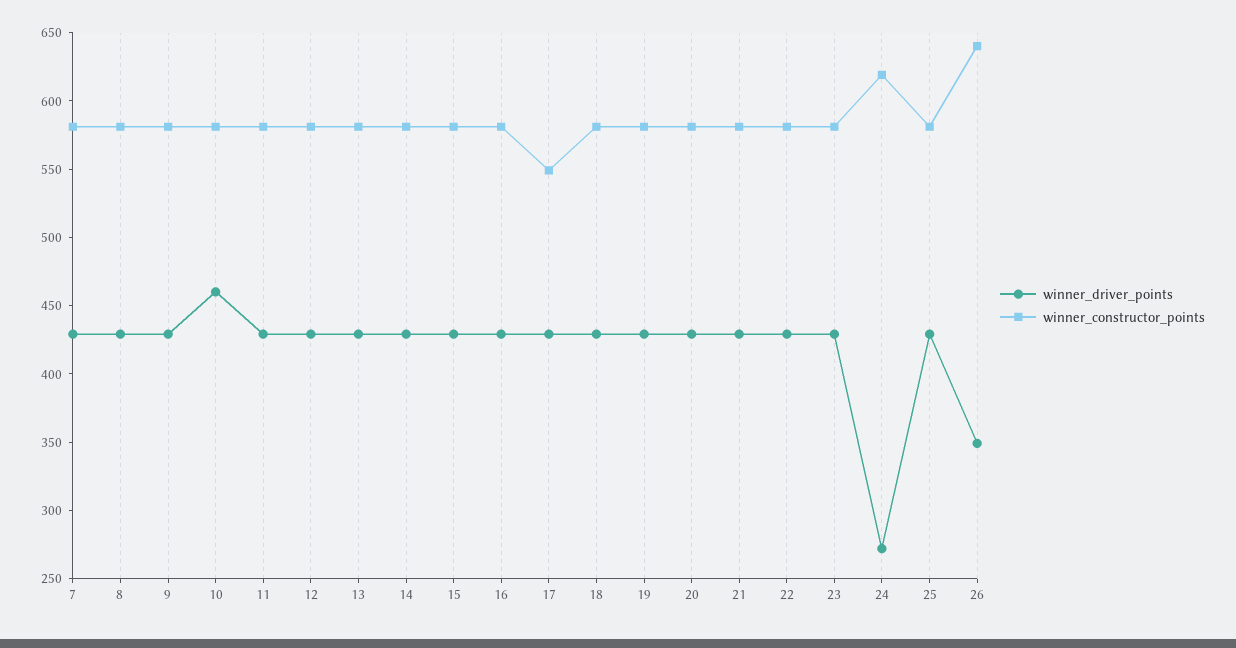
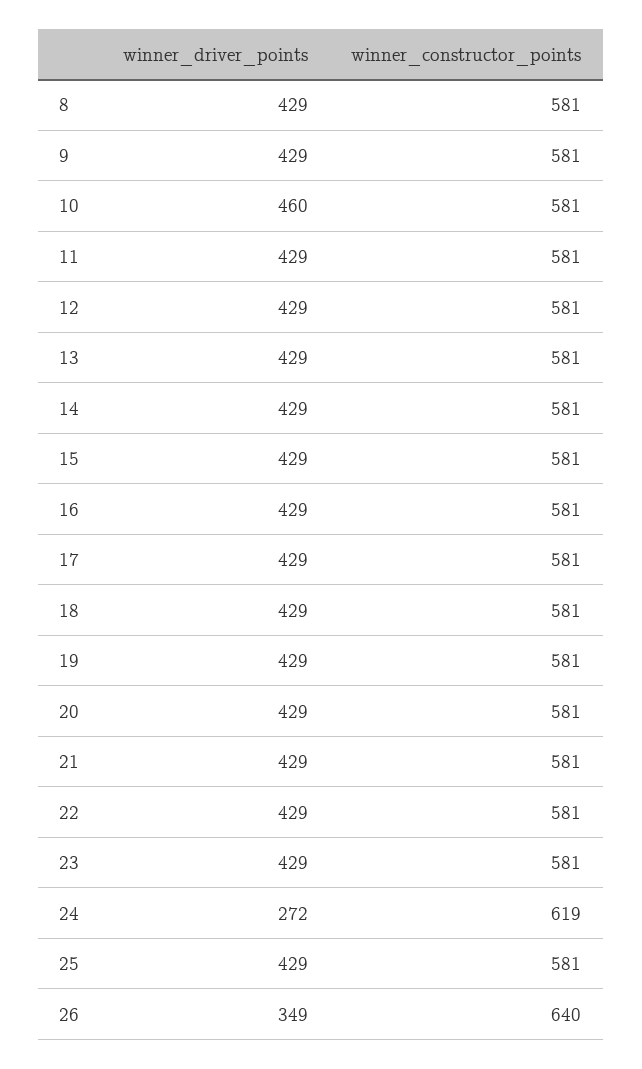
  {
    "winner_driver_points": {
-     "7": 430,
      "8": 429,
      "9": 429,
      "10": 460,
      "11": 429,
      "12": 429,
      "13": 429,
      "14": 429,
      "15": 429,
      "16": 429,
      "17": 429,
      "18": 429,
      "19": 429,
      "20": 429,
      "21": 429,
      "22": 429,
      "23": 429,
      "24": 272,
      "25": 429,
      "26": 349
    },
    "winner_constructor_points": {
-     "7": 580,
      "8": 581,
      "9": 581,
      "10": 581,
      "11": 581,
      "12": 581,
      "13": 581,
      "14": 581,
      "15": 581,
      "16": 581,
-     "17": 550,
+     "17": 581,
      "18": 581,
      "19": 581,
      "20": 581,
      "21": 581,
      "22": 581,
      "23": 581,
      "24": 619,
      "25": 581,
      "26": 640
    }
  }

